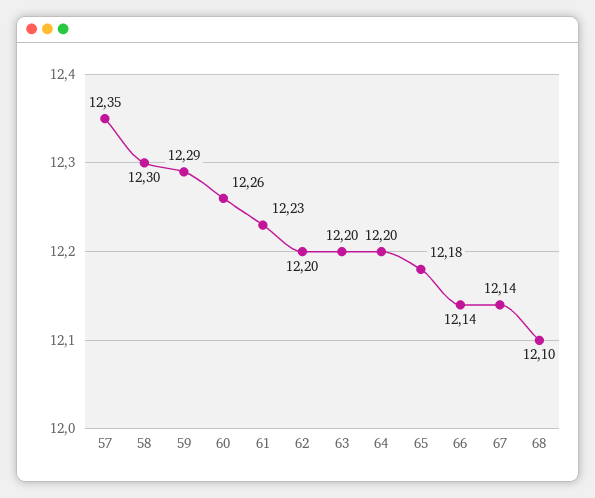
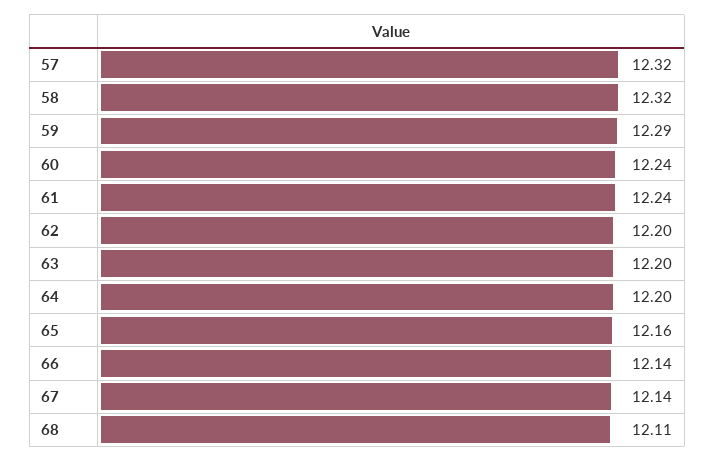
  {
-   "57": 12.35,
+   "57": 12.32,
-   "58": 12.3,
+   "58": 12.32,
    "59": 12.29,
-   "60": 12.26,
+   "60": 12.24,
-   "61": 12.23,
+   "61": 12.24,
    "62": 12.2,
    "63": 12.2,
    "64": 12.2,
-   "65": 12.18,
+   "65": 12.16,
    "66": 12.14,
    "67": 12.14,
-   "68": 12.1
+   "68": 12.11
  }

